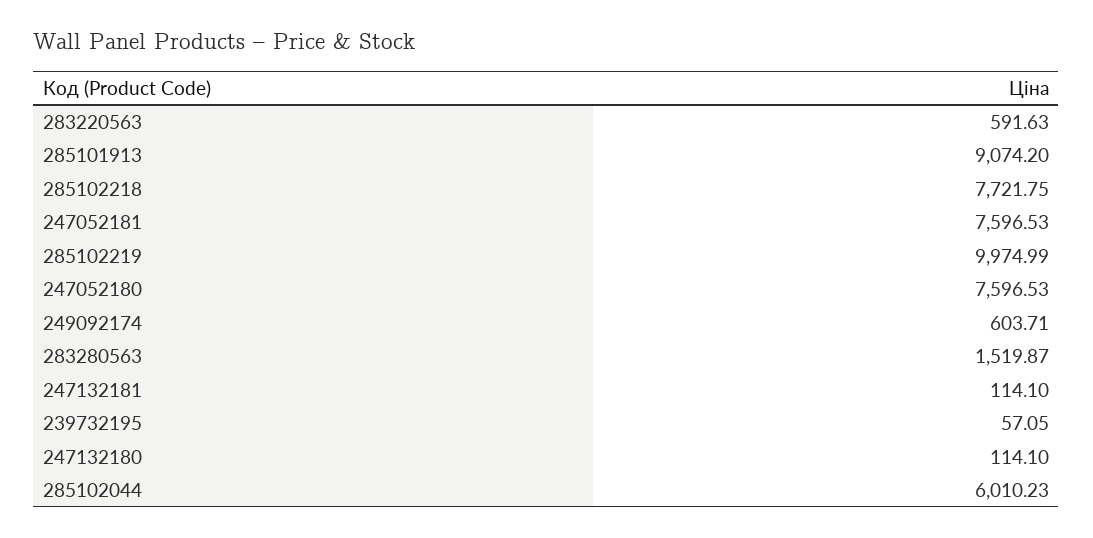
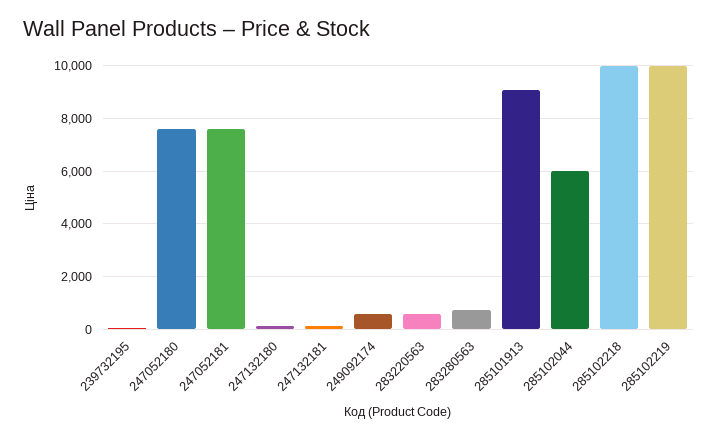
  {
    "283220563": 591.63,
    "285101913": 9074.2,
-   "285102218": 7721.75,
+   "285102218": 10000,
    "247052181": 7596.53,
    "285102219": 9974.99,
    "247052180": 7596.53,
    "249092174": 603.71,
-   "283280563": 1519.87,
+   "283280563": 750,
    "247132181": 114.1,
    "239732195": 57.05,
    "247132180": 114.1,
    "285102044": 6010.23
  }

